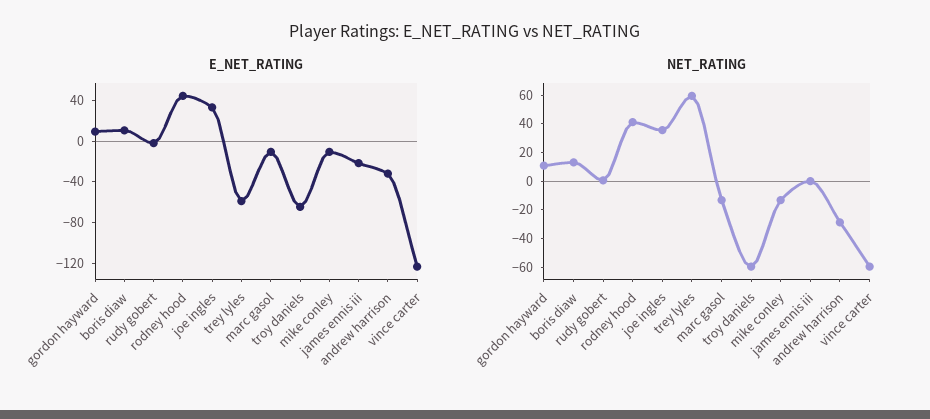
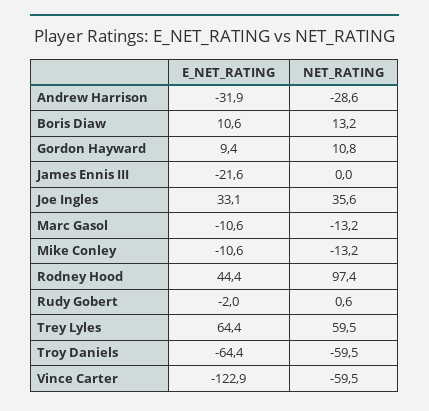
  {
    "E_NET_RATING": {
      "gordon hayward": 9.4,
      "boris diaw": 10.6,
      "rudy gobert": -2,
      "rodney hood": 44.4,
      "joe ingles": 33.1,
-     "trey lyles": -60,
+     "trey lyles": 64.4,
      "marc gasol": -10.6,
      "troy daniels": -64.4,
      "mike conley": -10.6,
      "james ennis iii": -21.6,
      "andrew harrison": -31.9,
      "vince carter": -122.9
    },
    "NET_RATING": {
      "gordon hayward": 10.8,
      "boris diaw": 13.2,
      "rudy gobert": 0.6,
-     "rodney hood": 40,
+     "rodney hood": 97.4,
      "joe ingles": 35.6,
      "trey lyles": 59.5,
      "marc gasol": -13.2,
      "troy daniels": -59.5,
      "mike conley": -13.2,
      "james ennis iii": 0,
      "andrew harrison": -28.6,
      "vince carter": -59.5
    }
  }

